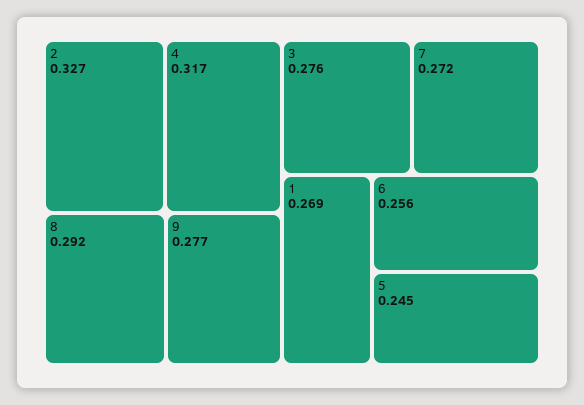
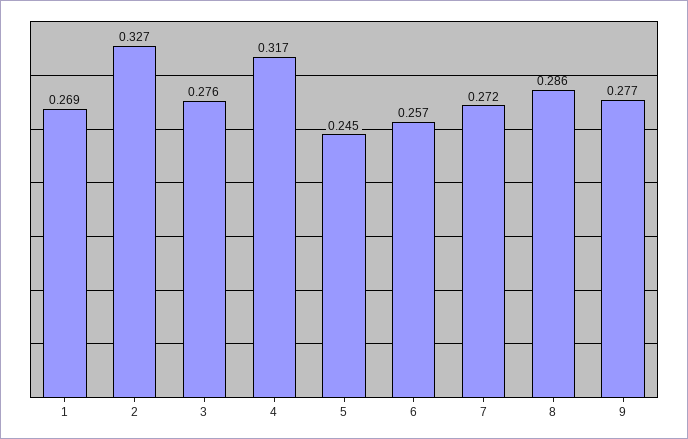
  {
    "2": 0.327,
    "4": 0.317,
-   "8": 0.292,
+   "8": 0.286,
    "9": 0.277,
    "3": 0.276,
    "7": 0.272,
    "1": 0.269,
-   "6": 0.256,
+   "6": 0.257,
    "5": 0.245
  }

